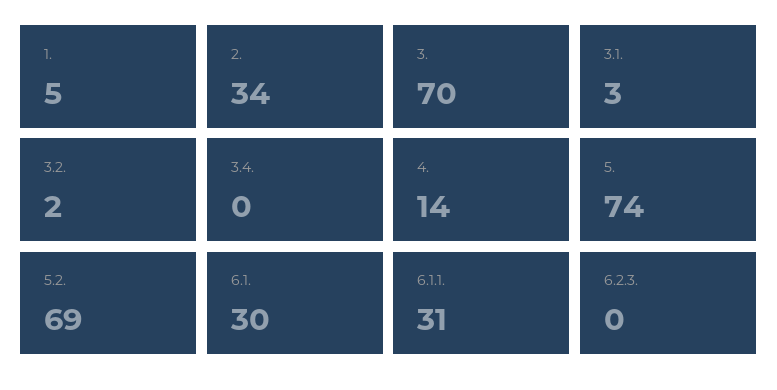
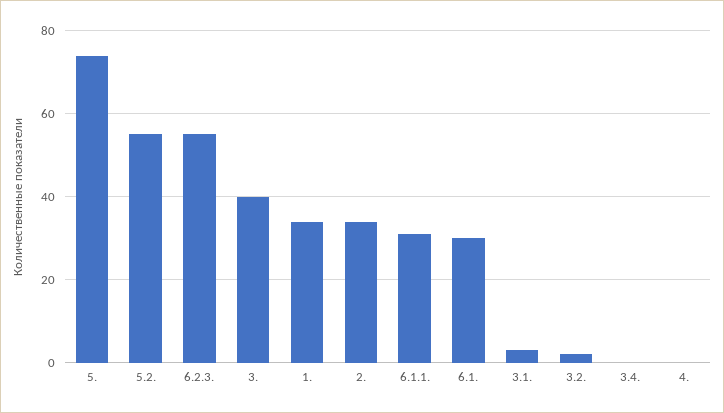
  {
-   "1.": 5,
+   "1.": 35,
    "2.": 34,
-   "3.": 70,
+   "3.": 40,
    "3.1.": 3,
    "3.2.": 2,
    "3.4.": 0,
-   "4.": 14,
+   "4.": 0,
    "5.": 74,
-   "5.2.": 69,
+   "5.2.": 55,
    "6.1.": 30,
    "6.1.1.": 31,
-   "6.2.3.": 0
+   "6.2.3.": 55
  }

